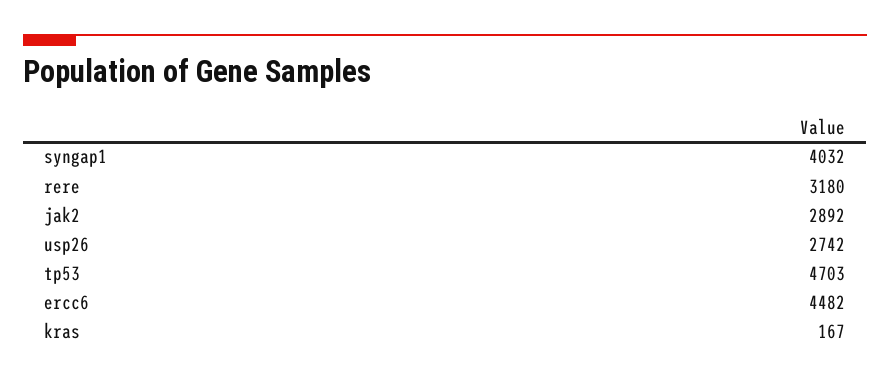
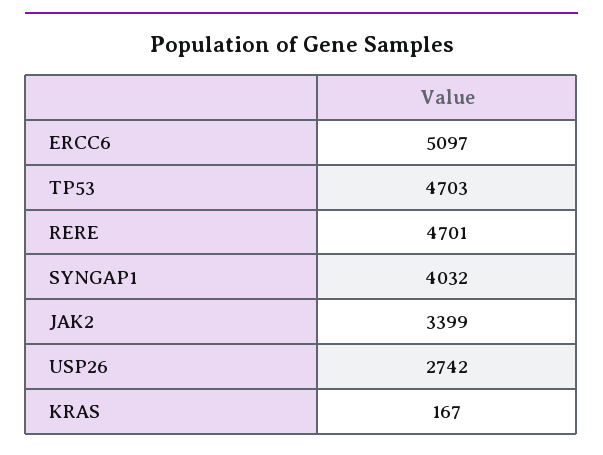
  {
    "syngap1": 4032,
-   "rere": 3180,
+   "rere": 4701,
-   "jak2": 2892,
+   "jak2": 3399,
    "usp26": 2742,
    "tp53": 4703,
-   "ercc6": 4482,
+   "ercc6": 5097,
    "kras": 167
  }

